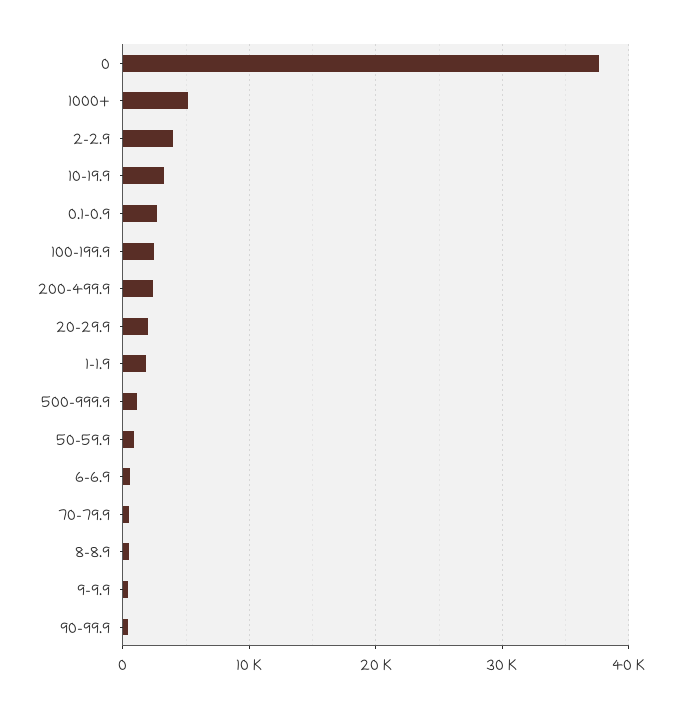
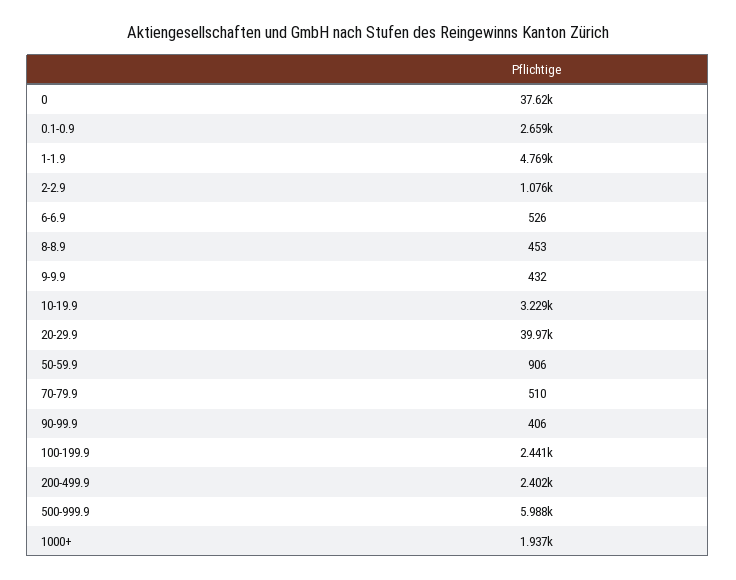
  {
    "0": 37620,
-   "1000+": 5000,
+   "1000+": 1937,
-   "2-2.9": 4000,
+   "2-2.9": 1076,
    "10-19.9": 3229,
    "0.1-0.9": 2659,
    "100-199.9": 2441,
    "200-499.9": 2402,
-   "20-29.9": 2000,
+   "20-29.9": 39970,
-   "1-1.9": 2000,
+   "1-1.9": 4769,
-   "500-999.9": 1000,
+   "500-999.9": 5988,
    "50-59.9": 906,
    "6-6.9": 526,
    "70-79.9": 510,
    "8-8.9": 453,
    "9-9.9": 432,
    "90-99.9": 406
  }

